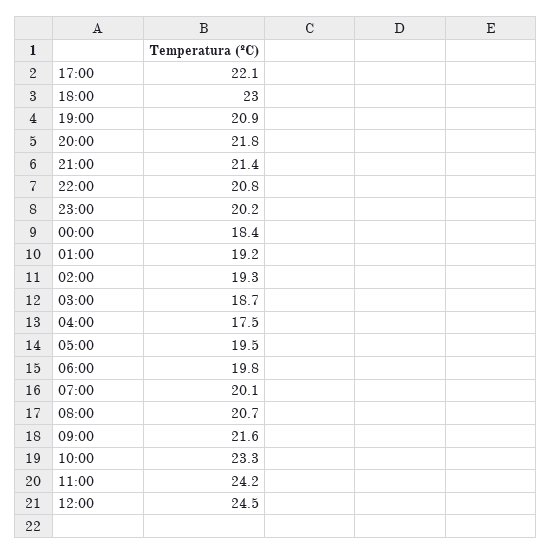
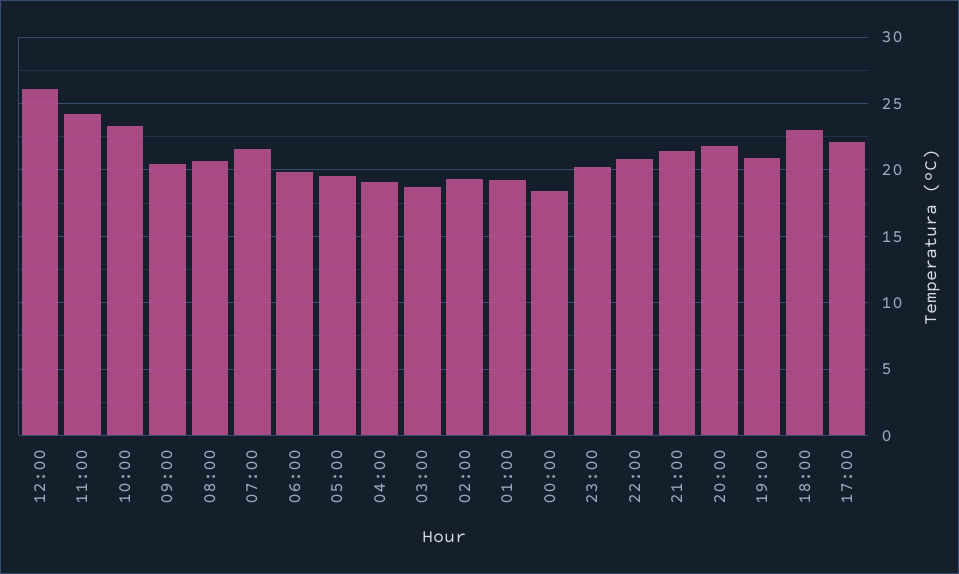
  {
    "17:00": 22.1,
    "18:00": 23,
    "19:00": 20.9,
    "20:00": 21.8,
    "21:00": 21.4,
    "22:00": 20.8,
    "23:00": 20.2,
    "00:00": 18.4,
    "01:00": 19.2,
    "02:00": 19.3,
    "03:00": 18.7,
-   "04:00": 17.5,
+   "04:00": 19,
    "05:00": 19.5,
    "06:00": 19.8,
-   "07:00": 20.1,
+   "07:00": 21.5,
    "08:00": 20.7,
-   "09:00": 21.6,
+   "09:00": 20.5,
    "10:00": 23.3,
    "11:00": 24.2,
-   "12:00": 24.5
+   "12:00": 26
  }

